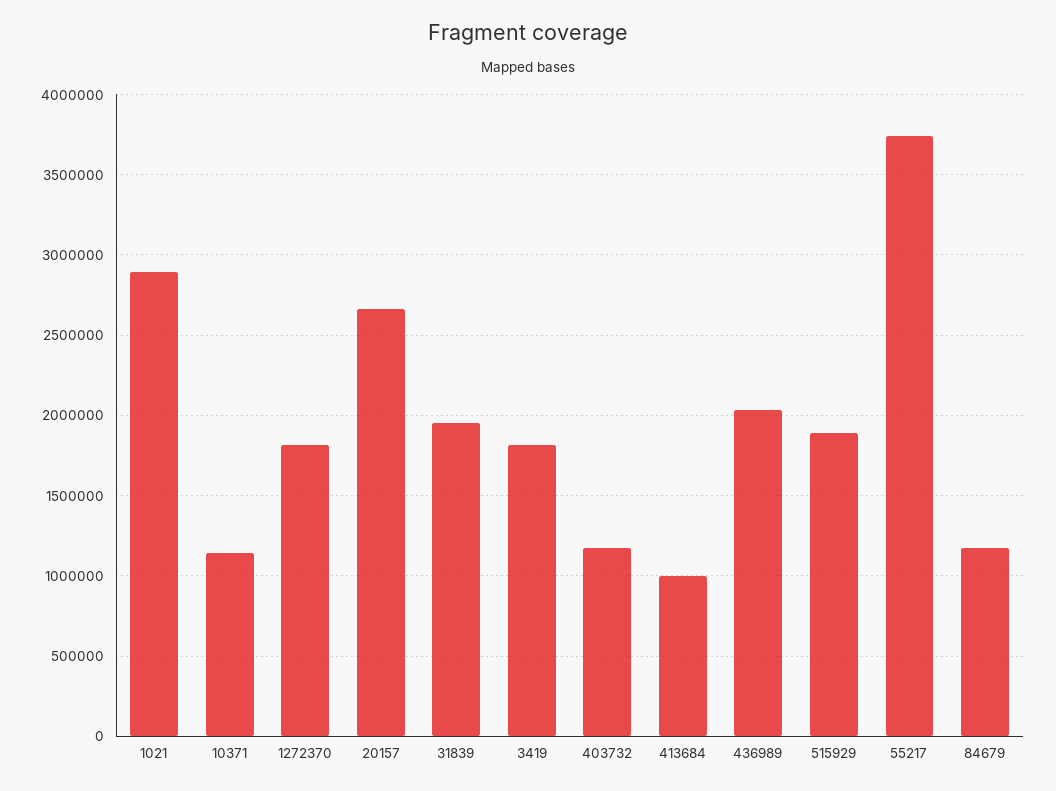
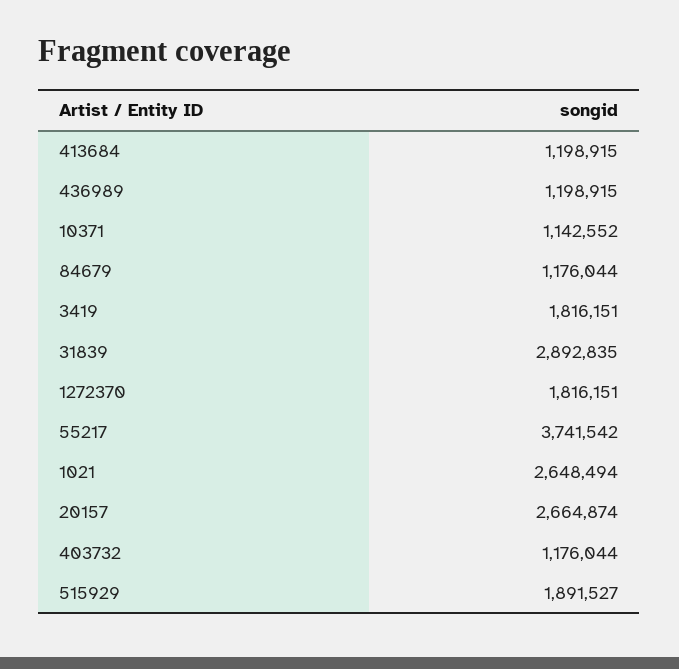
  {
-   "1021": 2900000,
+   "1021": 2648494,
    "10371": 1142552,
    "1272370": 1816151,
    "20157": 2664874,
-   "31839": 1950000,
+   "31839": 2892835,
    "3419": 1816151,
    "403732": 1176044,
-   "413684": 1000000,
+   "413684": 1198915,
-   "436989": 2050000,
+   "436989": 1198915,
    "515929": 1891527,
    "55217": 3741542,
    "84679": 1176044
  }

